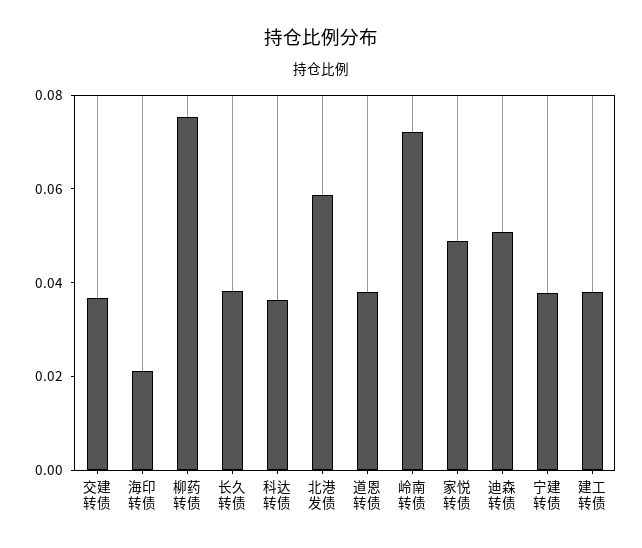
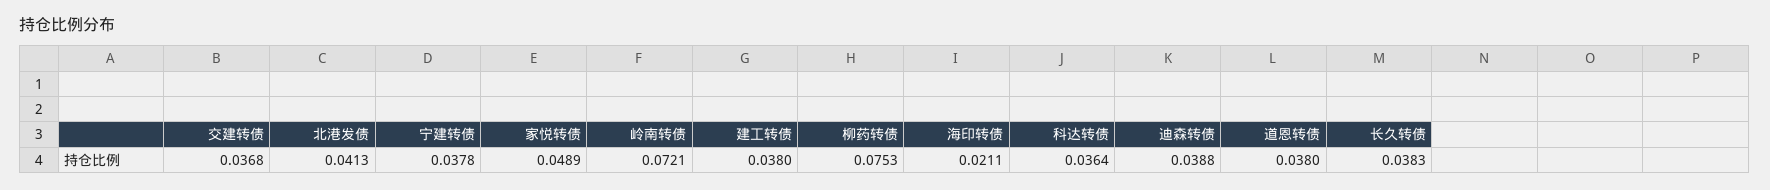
  {
    "交建转债": 0.0368,
    "海印转债": 0.0211,
    "柳药转债": 0.0753,
    "长久转债": 0.0383,
    "科达转债": 0.0364,
-   "北港发债": 0.06,
+   "北港发债": 0.0413,
    "道恩转债": 0.038,
    "岭南转债": 0.0721,
    "家悦转债": 0.0489,
-   "迪森转债": 0.05,
+   "迪森转债": 0.0388,
    "宁建转债": 0.0378,
    "建工转债": 0.038
  }

